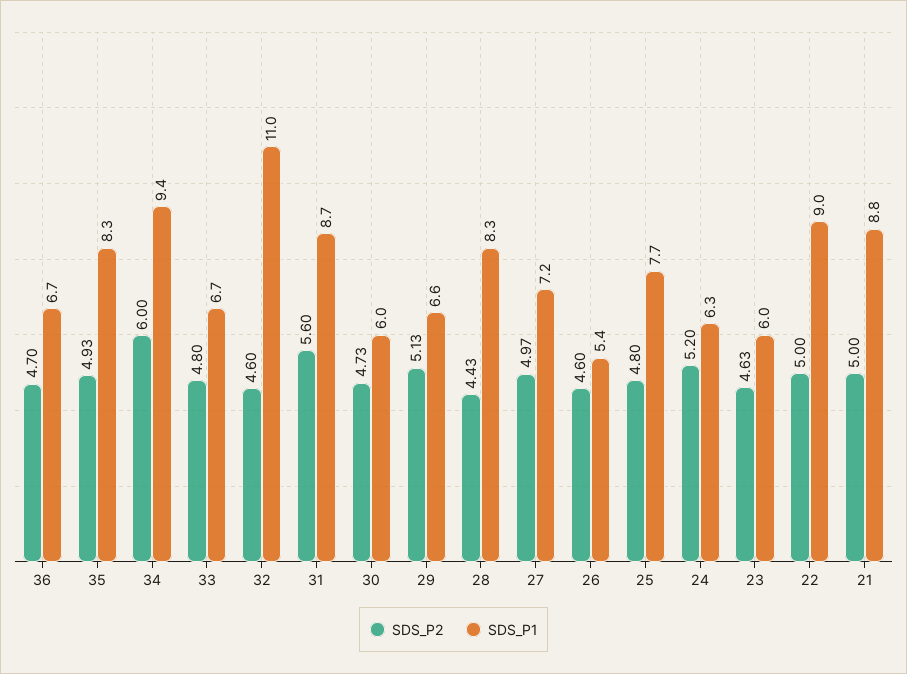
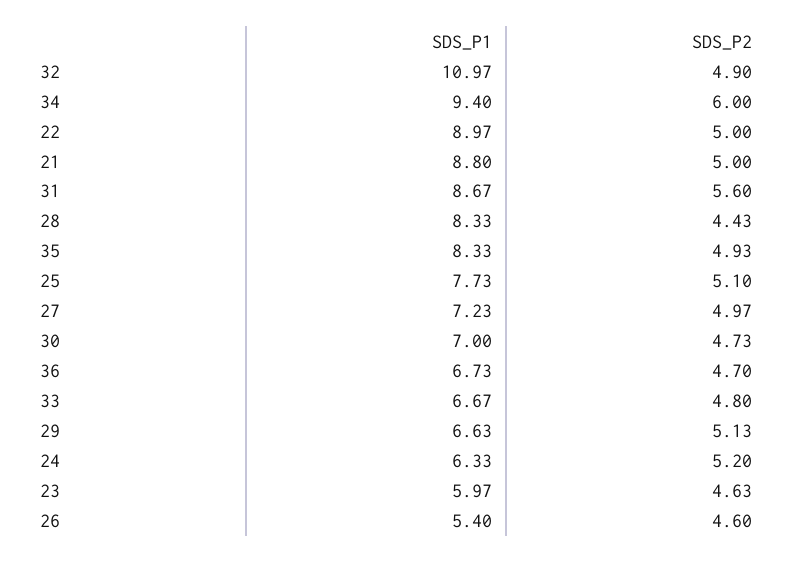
  {
    "SDS_P2": {
      "36": 4.7,
      "35": 4.93,
      "34": 6,
      "33": 4.8,
-     "32": 4.6,
+     "32": 4.9,
      "31": 5.6,
      "30": 4.73,
      "29": 5.13,
      "28": 4.43,
      "27": 4.97,
      "26": 4.6,
-     "25": 4.8,
+     "25": 5.1,
      "24": 5.2,
      "23": 4.63,
      "22": 5,
      "21": 5
    },
    "SDS_P1": {
      "36": 6.73,
      "35": 8.33,
      "34": 9.4,
      "33": 6.67,
      "32": 10.97,
      "31": 8.67,
-     "30": 6,
+     "30": 7,
      "29": 6.63,
      "28": 8.33,
      "27": 7.23,
      "26": 5.4,
      "25": 7.73,
      "24": 6.33,
      "23": 5.97,
      "22": 8.97,
      "21": 8.8
    }
  }

